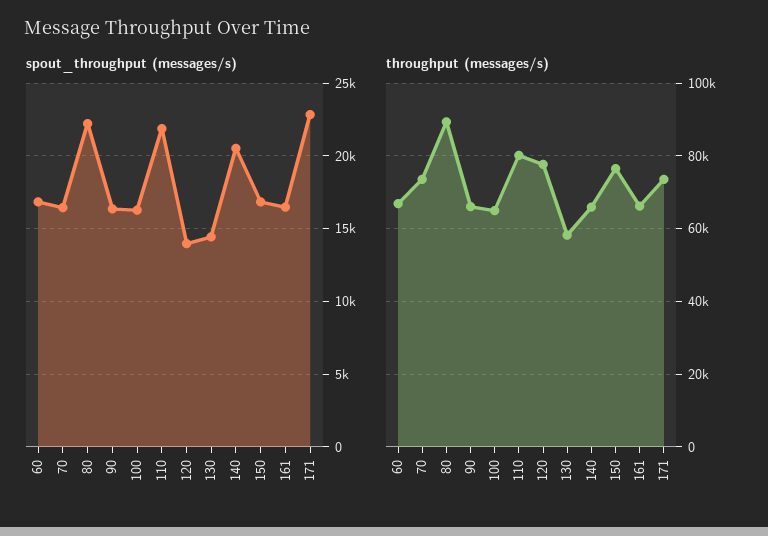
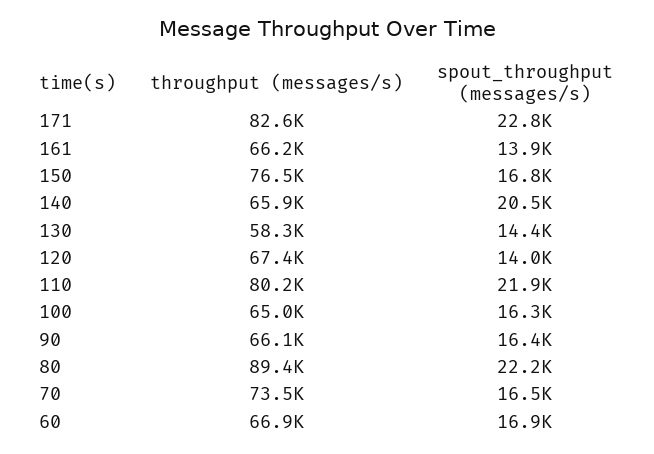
  {
    "spout_throughput (messages/s)": {
      "60": 16900,
      "70": 16500,
      "80": 22200,
      "90": 16400,
      "100": 16300,
      "110": 21900,
      "120": 14000,
      "130": 14400,
      "140": 20500,
      "150": 16800,
-     "161": 16500,
+     "161": 13900,
      "171": 22800
    },
    "throughput (messages/s)": {
      "60": 66900,
      "70": 73500,
      "80": 89400,
      "90": 66100,
      "100": 65000,
      "110": 80200,
-     "120": 78000,
+     "120": 67400,
      "130": 58300,
      "140": 65900,
      "150": 76500,
      "161": 66200,
-     "171": 74000
+     "171": 82600
    }
  }

